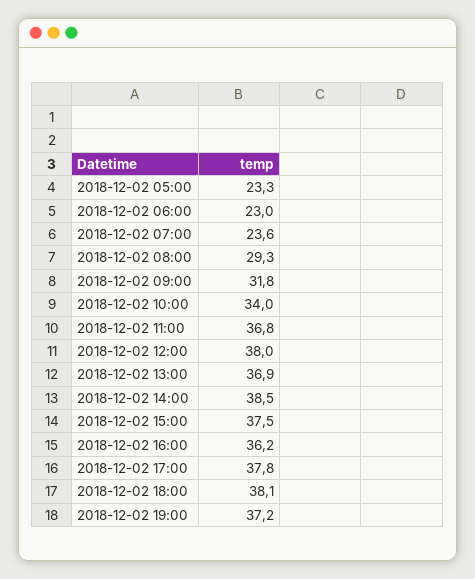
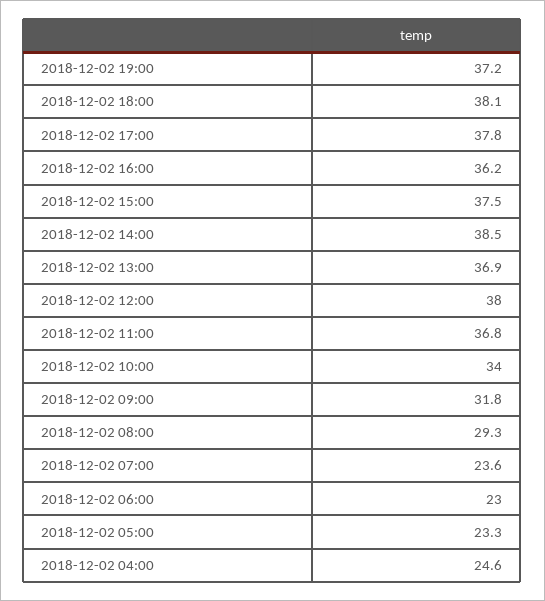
  {
    "2018-12-02 05:00": 23.3,
    "2018-12-02 06:00": 23,
    "2018-12-02 07:00": 23.6,
    "2018-12-02 08:00": 29.3,
    "2018-12-02 09:00": 31.8,
    "2018-12-02 10:00": 34,
    "2018-12-02 11:00": 36.8,
    "2018-12-02 12:00": 38,
    "2018-12-02 13:00": 36.9,
    "2018-12-02 14:00": 38.5,
    "2018-12-02 15:00": 37.5,
    "2018-12-02 16:00": 36.2,
    "2018-12-02 17:00": 37.8,
    "2018-12-02 18:00": 38.1,
-   "2018-12-02 19:00": 37.2
+   "2018-12-02 19:00": 37.2,
+   "2018-12-02 04:00": 24.6
  }

